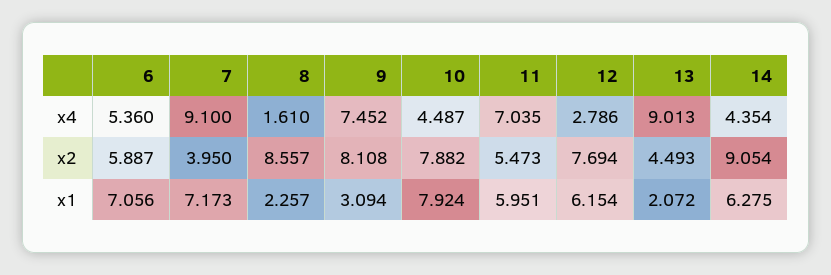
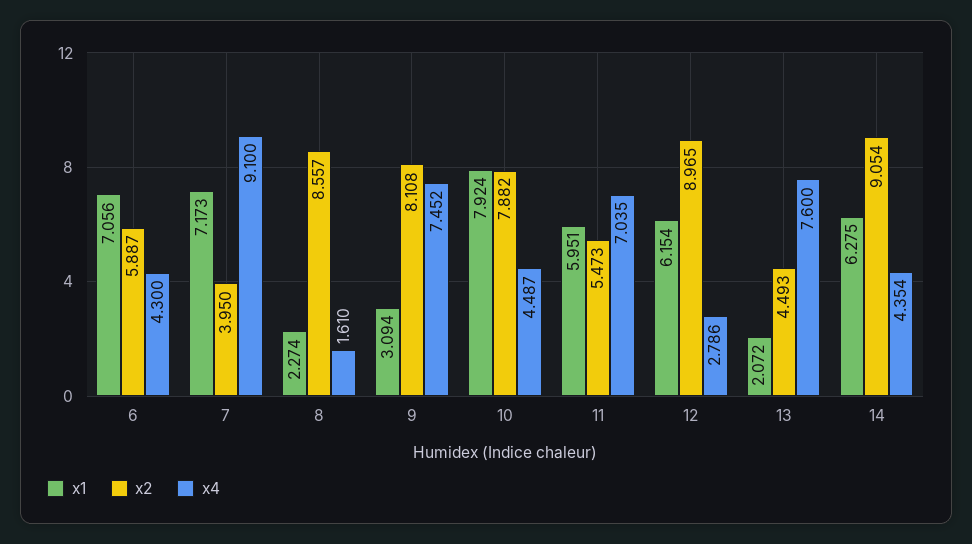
  {
    "x4": {
-     "6": 5.36,
+     "6": 4.3,
      "7": 9.1,
      "8": 1.61,
      "9": 7.452,
      "10": 4.487,
      "11": 7.035,
      "12": 2.786,
-     "13": 9.013,
+     "13": 7.6,
      "14": 4.354
    },
    "x2": {
      "6": 5.887,
      "7": 3.95,
      "8": 8.557,
      "9": 8.108,
      "10": 7.882,
      "11": 5.473,
-     "12": 7.694,
+     "12": 8.965,
      "13": 4.493,
      "14": 9.054
    },
    "x1": {
      "6": 7.056,
      "7": 7.173,
-     "8": 2.257,
+     "8": 2.274,
      "9": 3.094,
      "10": 7.924,
      "11": 5.951,
      "12": 6.154,
      "13": 2.072,
      "14": 6.275
    }
  }

